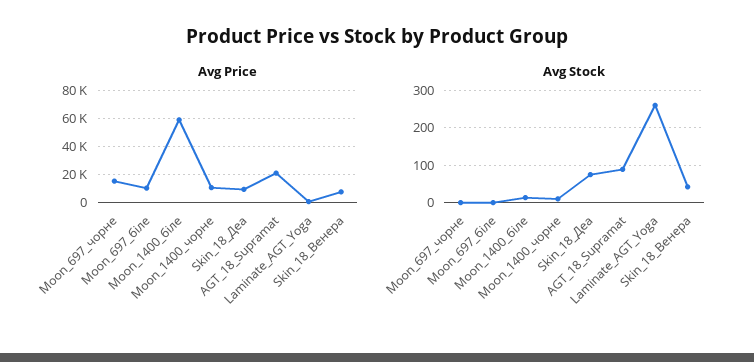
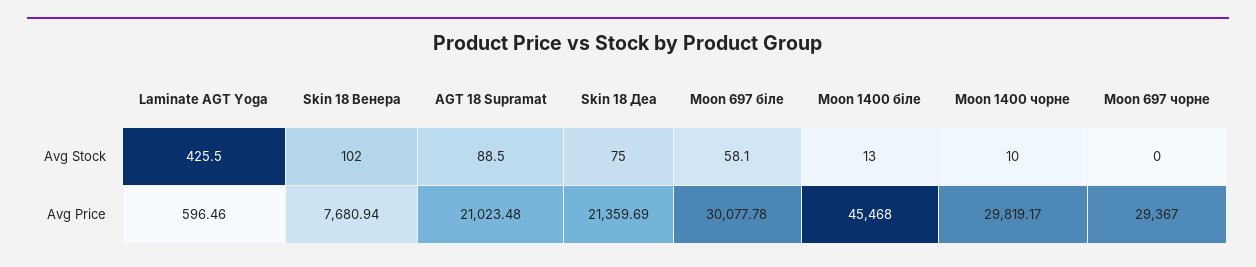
  {
    "Avg Price": {
-     "Moon_697_чорне": 15000,
+     "Moon_697_чорне": 29367,
-     "Moon_697_біле": 10000,
+     "Moon_697_біле": 30077.78,
-     "Moon_1400_біле": 60000,
+     "Moon_1400_біле": 45468,
-     "Moon_1400_чорне": 10000,
+     "Moon_1400_чорне": 29819.17,
-     "Skin_18_Деа": 10000,
+     "Skin_18_Деа": 21359.69,
      "AGT_18_Supramat": 21023.48,
      "Laminate_AGT_Yoga": 596.46,
      "Skin_18_Венера": 7680.94
    },
    "Avg Stock": {
      "Moon_697_чорне": 0,
-     "Moon_697_біле": 0,
+     "Moon_697_біле": 58.1,
      "Moon_1400_біле": 13,
      "Moon_1400_чорне": 10,
      "Skin_18_Деа": 75,
      "AGT_18_Supramat": 88.5,
-     "Laminate_AGT_Yoga": 260,
+     "Laminate_AGT_Yoga": 425.5,
-     "Skin_18_Венера": 40
+     "Skin_18_Венера": 102
    }
  }

